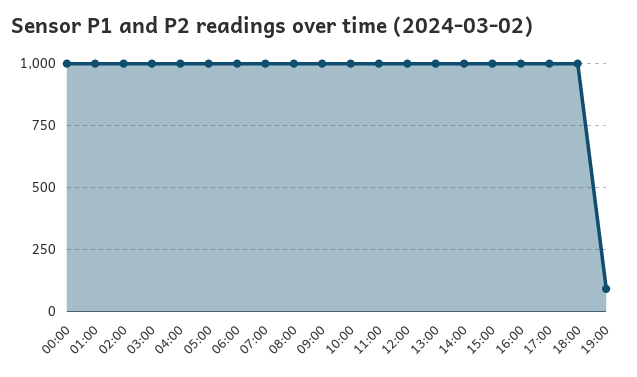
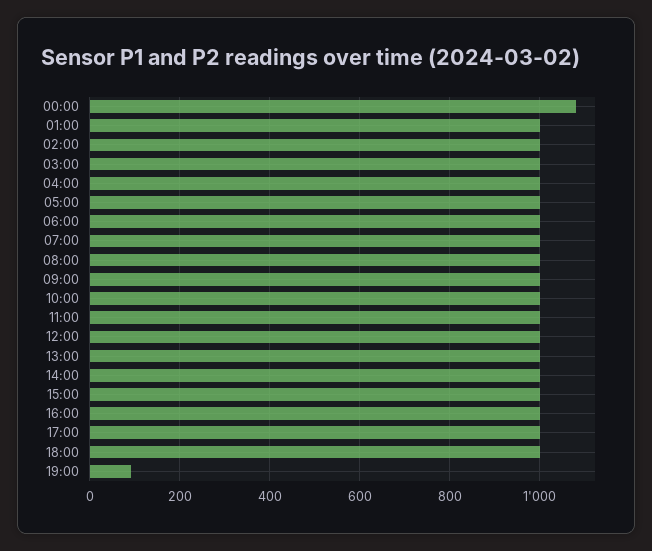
  {
-   "00:00": 1000,
+   "00:00": 1080,
    "01:00": 1000,
    "02:00": 1000,
    "03:00": 1000,
    "04:00": 1000,
    "05:00": 1000,
    "06:00": 1000,
    "07:00": 1000,
    "08:00": 1000,
    "09:00": 1000,
    "10:00": 1000,
    "11:00": 1000,
    "12:00": 1000,
    "13:00": 1000,
    "14:00": 1000,
    "15:00": 1000,
    "16:00": 1000,
    "17:00": 1000,
    "18:00": 1000,
    "19:00": 100
  }

